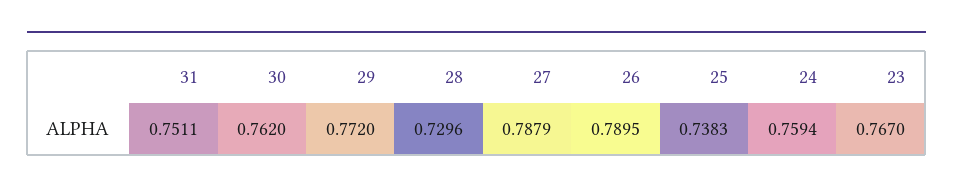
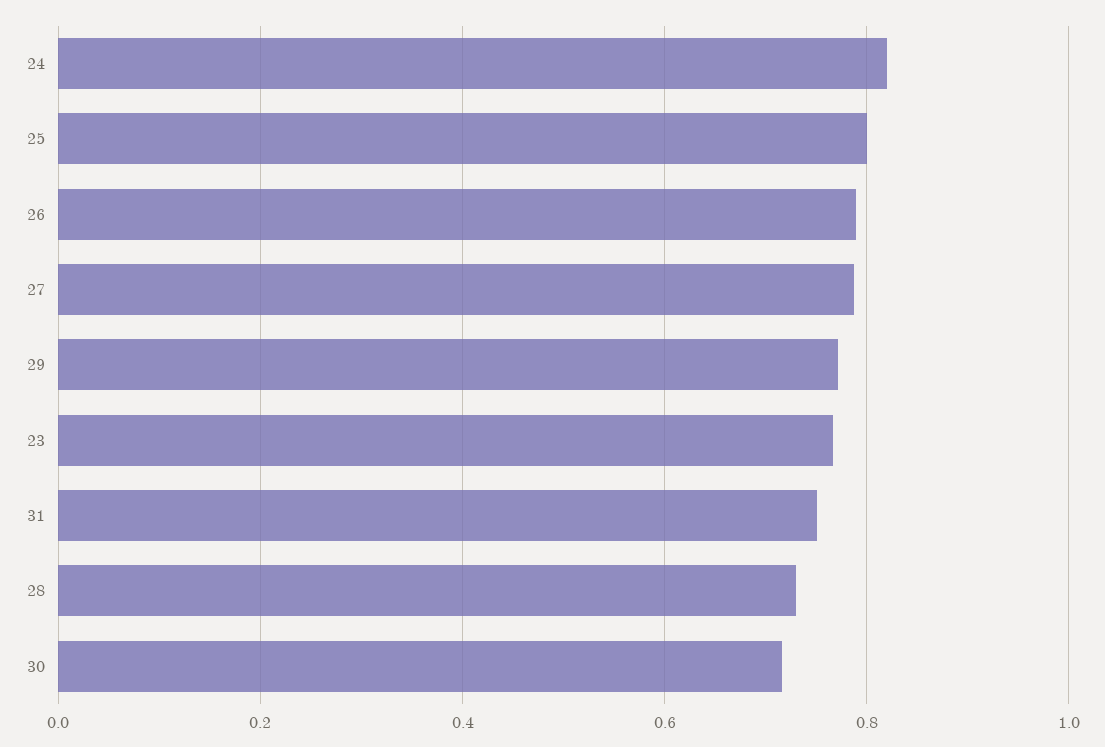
  {
    "31": 0.7511,
-   "30": 0.762,
+   "30": 0.72,
    "29": 0.772,
    "28": 0.7296,
    "27": 0.7879,
    "26": 0.7895,
-   "25": 0.7383,
+   "25": 0.8,
-   "24": 0.7594,
+   "24": 0.82,
    "23": 0.767
  }

